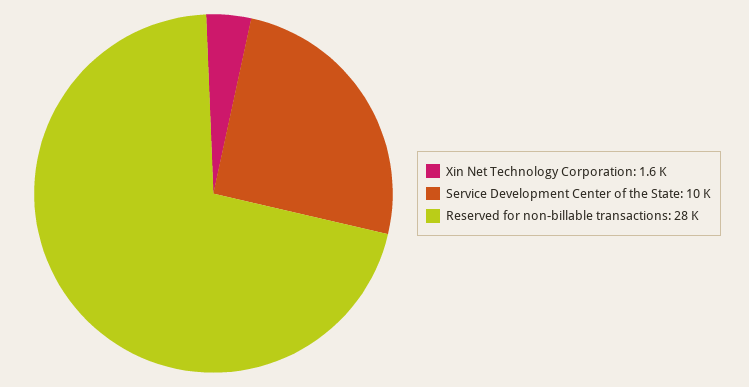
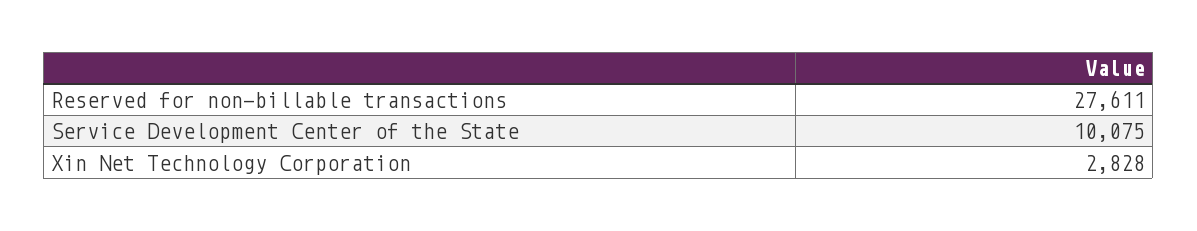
  {
-   "Xin Net Technology Corporation": 1600,
+   "Xin Net Technology Corporation": 2828,
    "Service Development Center of the State": 10075,
    "Reserved for non-billable transactions": 27611
  }

